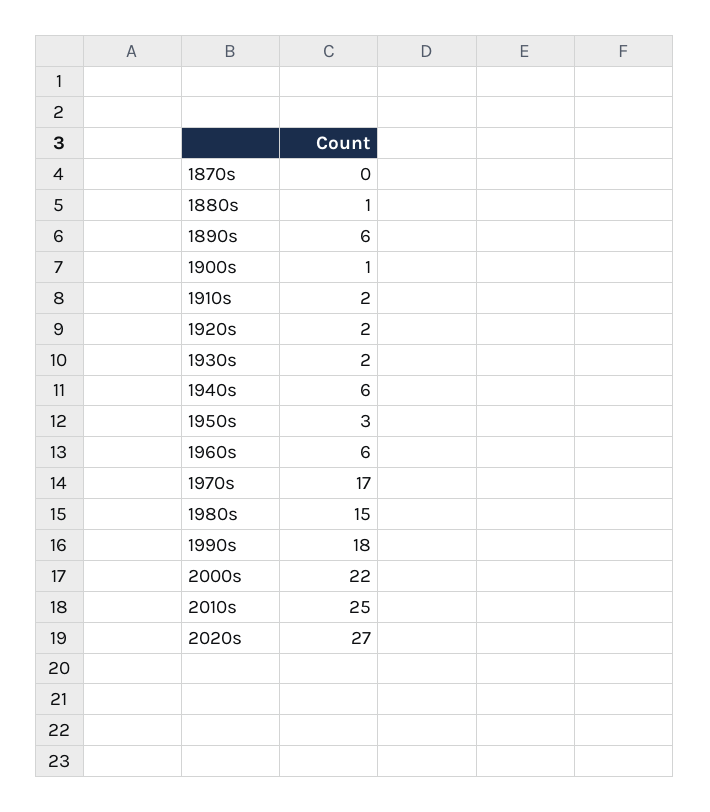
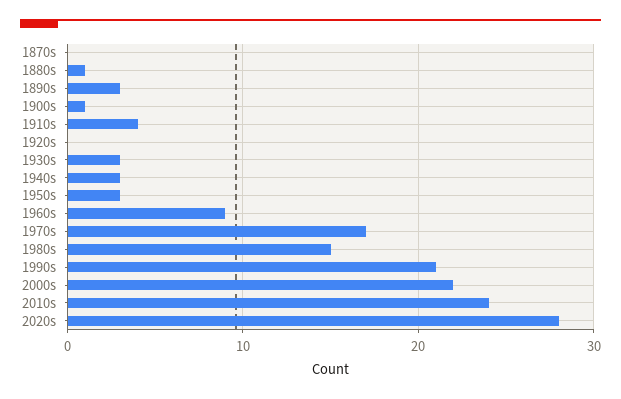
  {
    "1870s": 0,
    "1880s": 1,
-   "1890s": 6,
+   "1890s": 3,
    "1900s": 1,
-   "1910s": 2,
+   "1910s": 4,
-   "1920s": 2,
+   "1920s": 0,
-   "1930s": 2,
+   "1930s": 3,
-   "1940s": 6,
+   "1940s": 3,
    "1950s": 3,
-   "1960s": 6,
+   "1960s": 9,
    "1970s": 17,
    "1980s": 15,
-   "1990s": 18,
+   "1990s": 21,
    "2000s": 22,
-   "2010s": 25,
+   "2010s": 24,
-   "2020s": 27
+   "2020s": 28
  }

